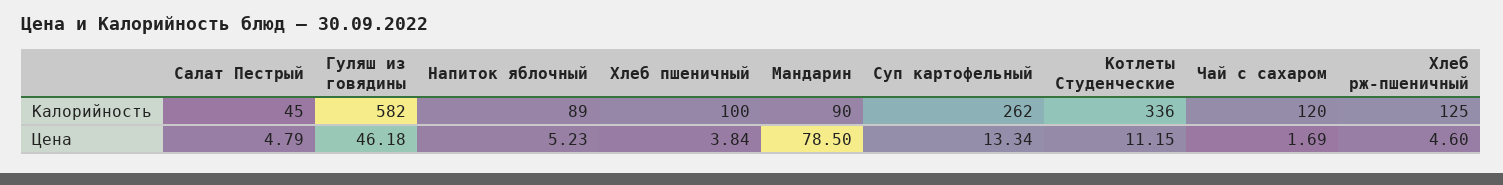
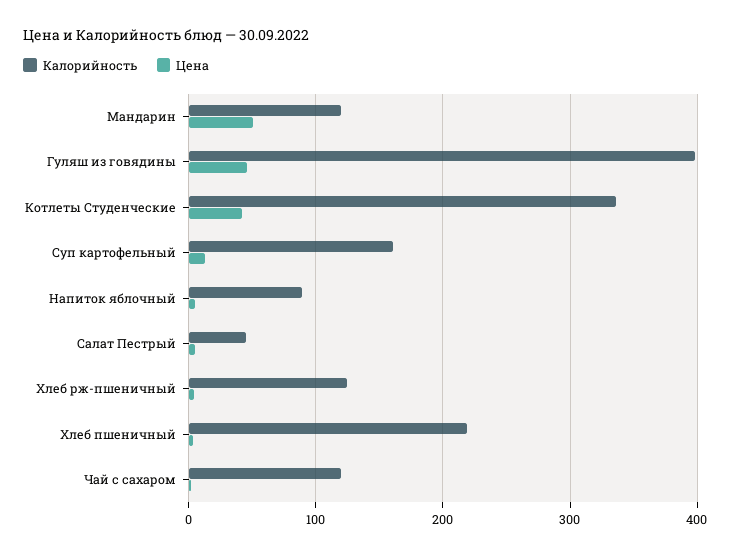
  {
    "Калорийность": {
      "Салат Пестрый": 45,
-     "Гуляш из говядины": 582,
+     "Гуляш из говядины": 400,
      "Напиток яблочный": 89,
-     "Хлеб пшеничный": 100,
+     "Хлеб пшеничный": 220,
-     "Мандарин": 90,
+     "Мандарин": 120,
-     "Суп картофельный": 262,
+     "Суп картофельный": 160,
      "Котлеты Студенческие": 336,
      "Чай с сахаром": 120,
      "Хлеб рж-пшеничный": 125
    },
    "Цена": {
      "Салат Пестрый": 4.79,
      "Гуляш из говядины": 46.18,
      "Напиток яблочный": 5.23,
      "Хлеб пшеничный": 3.84,
-     "Мандарин": 78.5,
+     "Мандарин": 50,
      "Суп картофельный": 13.34,
-     "Котлеты Студенческие": 11.15,
+     "Котлеты Студенческие": 40,
      "Чай с сахаром": 1.69,
      "Хлеб рж-пшеничный": 4.6
    }
  }

